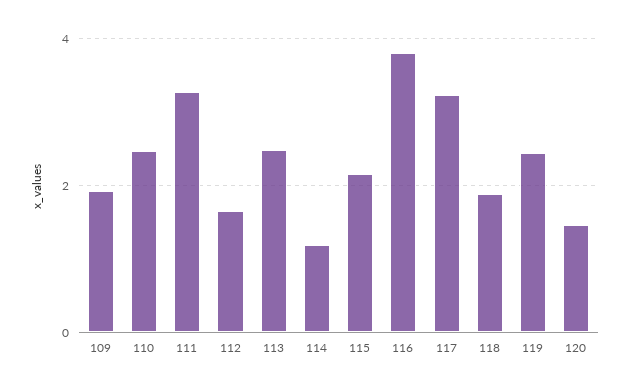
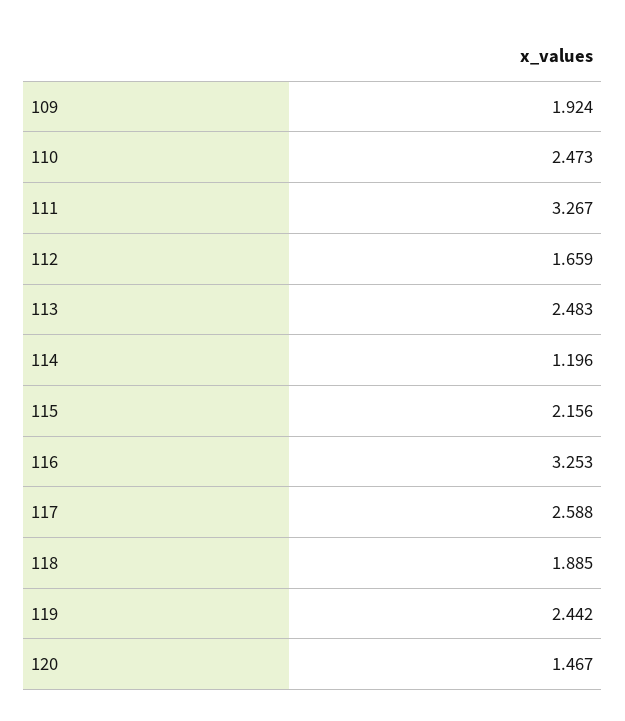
  {
    "109": 1.924,
    "110": 2.473,
    "111": 3.267,
    "112": 1.659,
    "113": 2.483,
    "114": 1.196,
    "115": 2.156,
-   "116": 3.8,
+   "116": 3.253,
-   "117": 3.2,
+   "117": 2.588,
    "118": 1.885,
    "119": 2.442,
    "120": 1.467
  }

